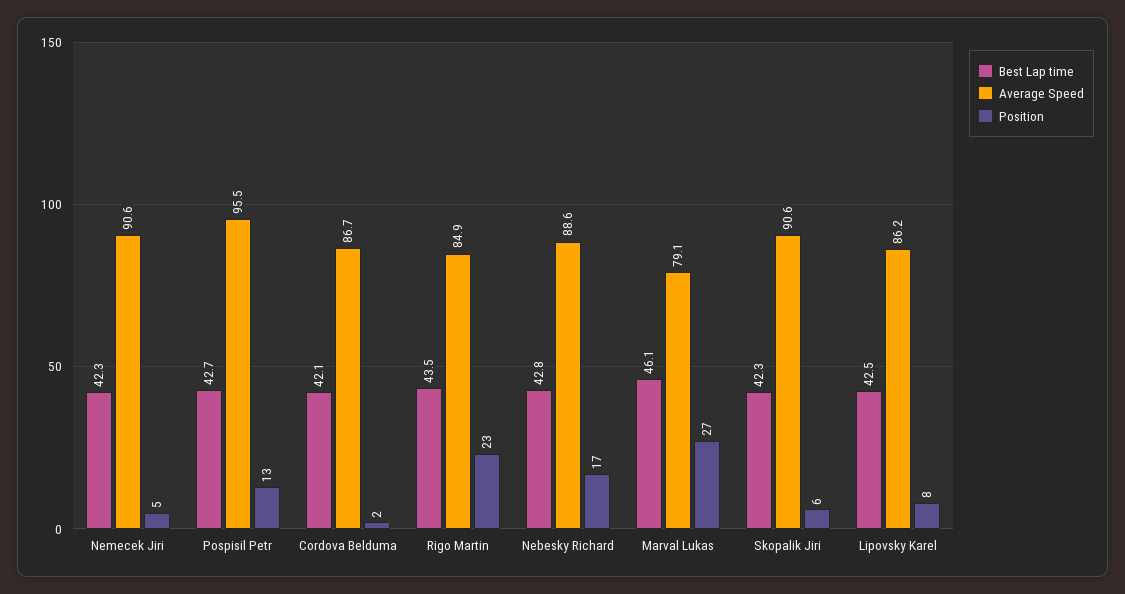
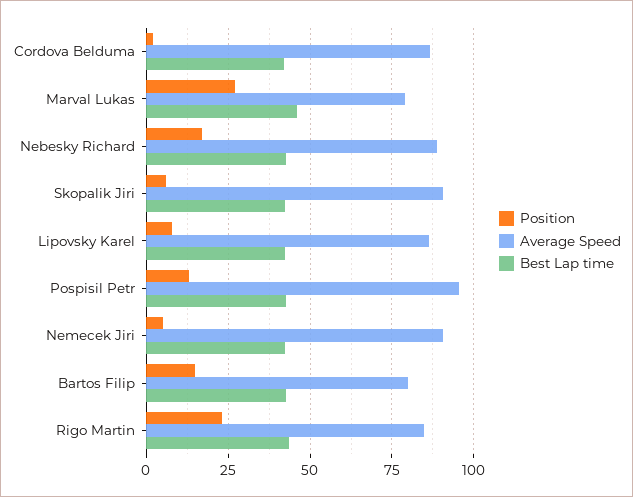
  {
    "Best Lap time": {
      "Nemecek Jiri": 42.3,
      "Pospisil Petr": 42.7,
      "Cordova Belduma": 42.1,
      "Rigo Martin": 43.5,
      "Nebesky Richard": 42.8,
      "Marval Lukas": 46.1,
      "Skopalik Jiri": 42.3,
-     "Lipovsky Karel": 42.5
+     "Lipovsky Karel": 42.5,
+     "Bartos Filip": 42.5
    },
    "Average Speed": {
      "Nemecek Jiri": 90.6,
      "Pospisil Petr": 95.5,
      "Cordova Belduma": 86.7,
      "Rigo Martin": 84.9,
      "Nebesky Richard": 88.6,
      "Marval Lukas": 79.1,
      "Skopalik Jiri": 90.6,
-     "Lipovsky Karel": 86.2
+     "Lipovsky Karel": 86.2,
+     "Bartos Filip": 80
    },
    "Position": {
      "Nemecek Jiri": 5,
      "Pospisil Petr": 13,
      "Cordova Belduma": 2,
      "Rigo Martin": 23,
      "Nebesky Richard": 17,
      "Marval Lukas": 27,
      "Skopalik Jiri": 6,
-     "Lipovsky Karel": 8
+     "Lipovsky Karel": 8,
+     "Bartos Filip": 15
    }
  }

